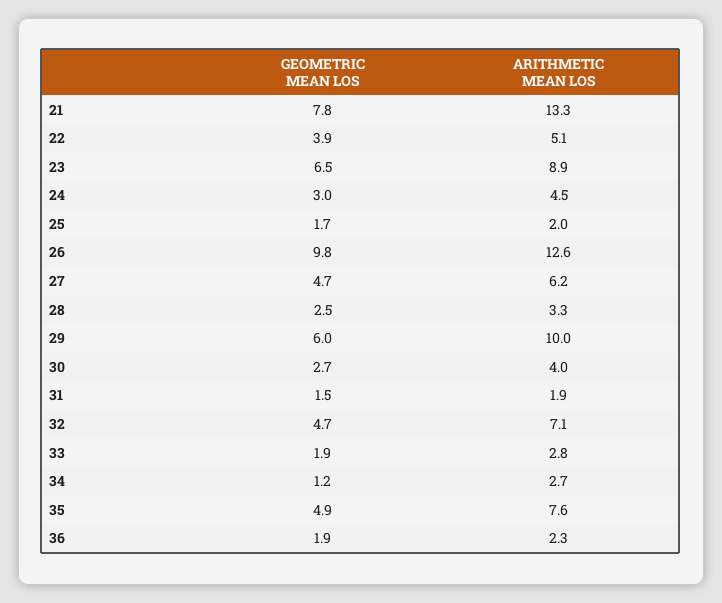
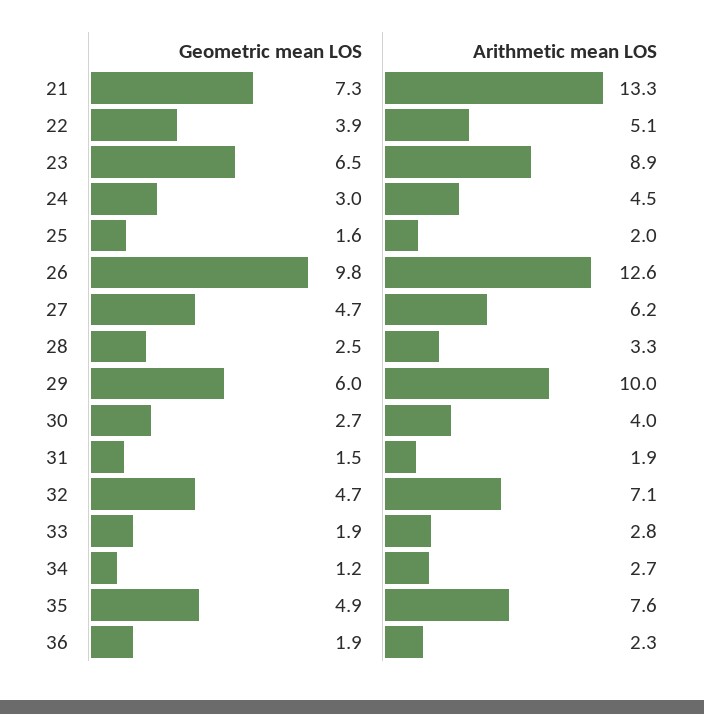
  {
    "GEOMETRIC MEAN LOS": {
-     "21": 7.8,
+     "21": 7.3,
      "22": 3.9,
      "23": 6.5,
      "24": 3,
-     "25": 1.7,
+     "25": 1.6,
      "26": 9.8,
      "27": 4.7,
      "28": 2.5,
      "29": 6,
      "30": 2.7,
      "31": 1.5,
      "32": 4.7,
      "33": 1.9,
      "34": 1.2,
      "35": 4.9,
      "36": 1.9
    },
    "ARITHMETIC MEAN LOS": {
      "21": 13.3,
      "22": 5.1,
      "23": 8.9,
      "24": 4.5,
      "25": 2,
      "26": 12.6,
      "27": 6.2,
      "28": 3.3,
      "29": 10,
      "30": 4,
      "31": 1.9,
      "32": 7.1,
      "33": 2.8,
      "34": 2.7,
      "35": 7.6,
      "36": 2.3
    }
  }

